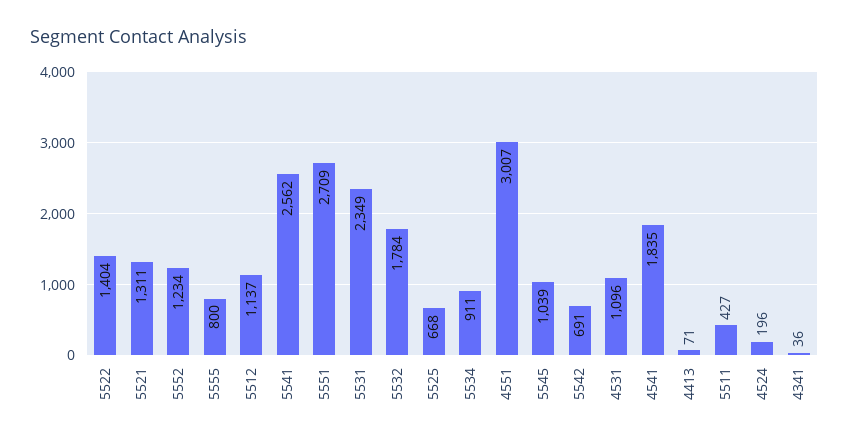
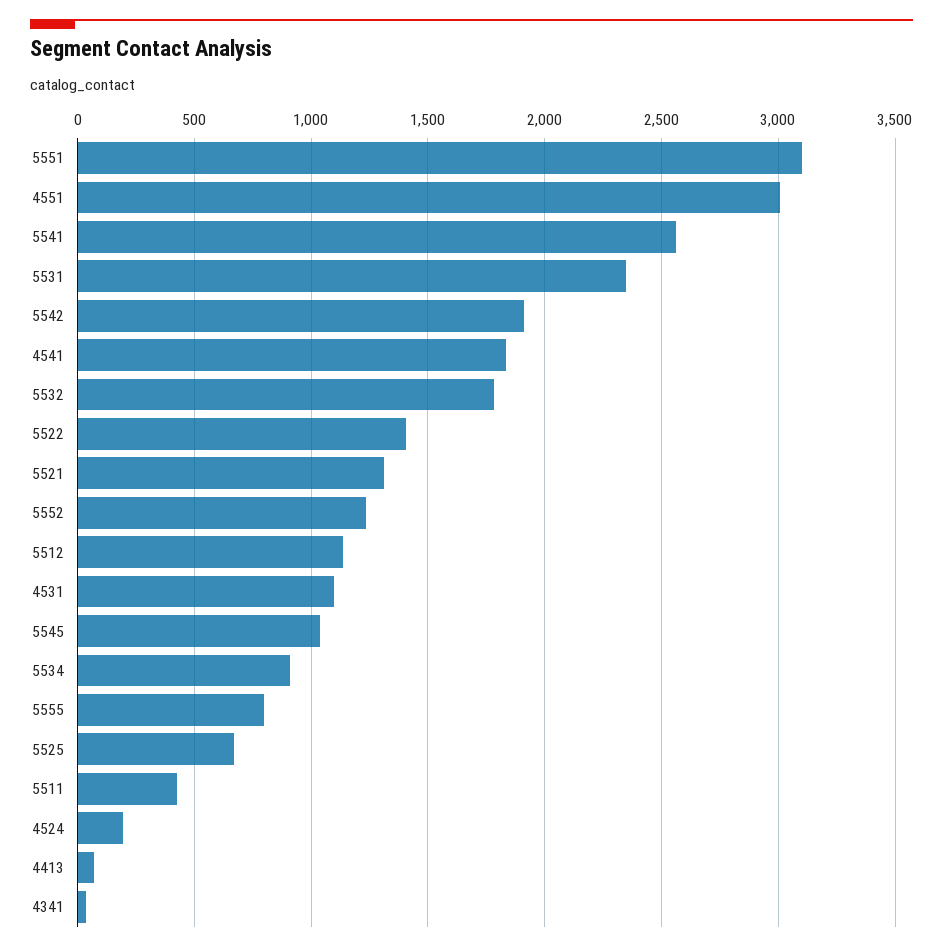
  {
    "5522": 1404,
    "5521": 1311,
    "5552": 1234,
    "5555": 800,
    "5512": 1137,
    "5541": 2562,
-   "5551": 2709,
+   "5551": 3100,
    "5531": 2349,
    "5532": 1784,
    "5525": 668,
    "5534": 911,
    "4551": 3007,
    "5545": 1039,
-   "5542": 691,
+   "5542": 1900,
    "4531": 1096,
    "4541": 1835,
    "4413": 71,
    "5511": 427,
    "4524": 196,
    "4341": 36
  }

